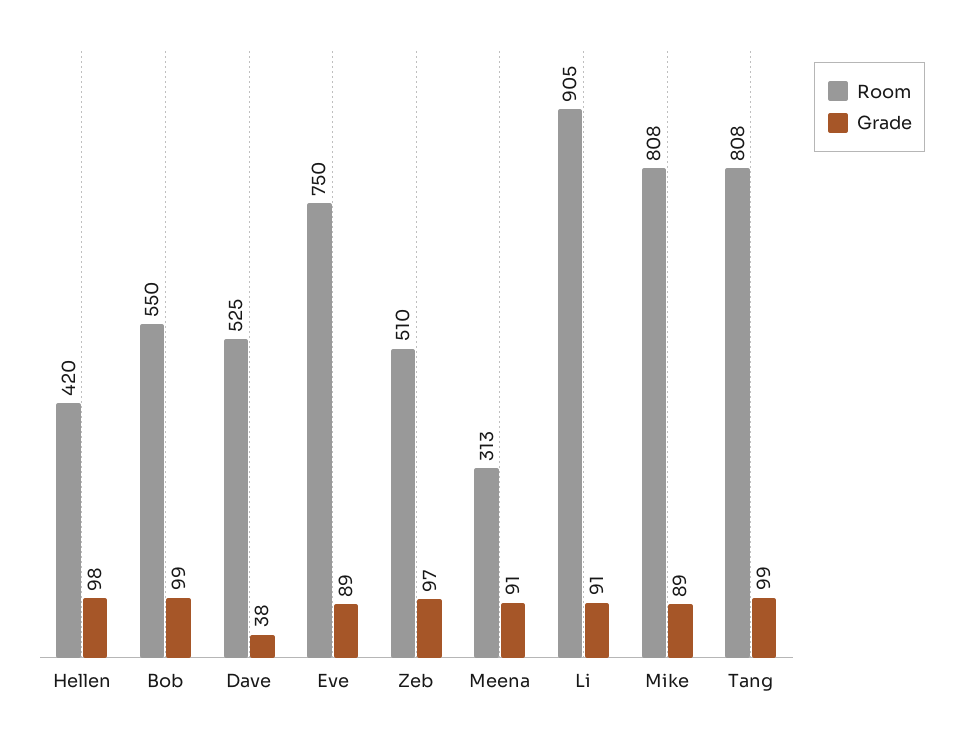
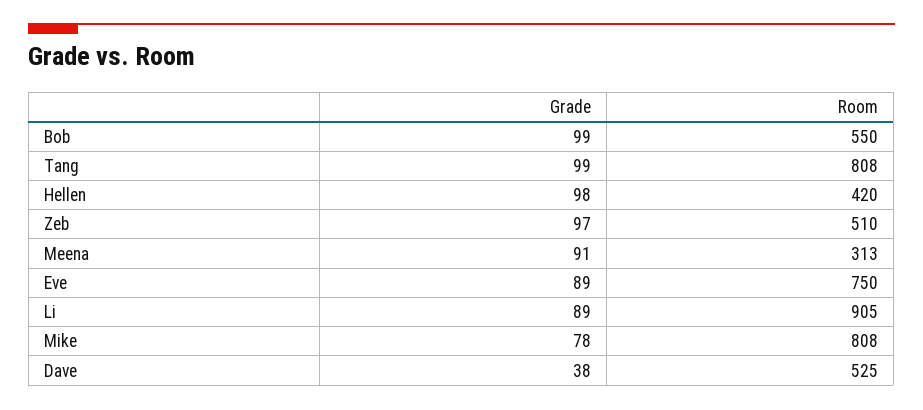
  {
    "Room": {
      "Hellen": 420,
      "Bob": 550,
      "Dave": 525,
      "Eve": 750,
      "Zeb": 510,
      "Meena": 313,
      "Li": 905,
      "Mike": 808,
      "Tang": 808
    },
    "Grade": {
      "Hellen": 98,
      "Bob": 99,
      "Dave": 38,
      "Eve": 89,
      "Zeb": 97,
      "Meena": 91,
-     "Li": 91,
+     "Li": 89,
-     "Mike": 89,
+     "Mike": 78,
      "Tang": 99
    }
  }

